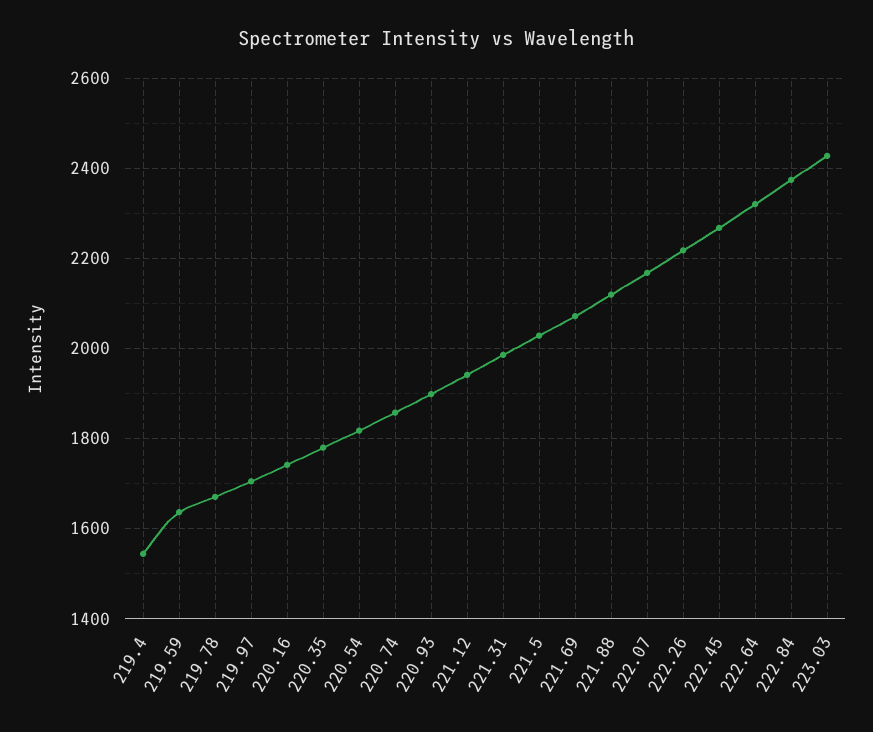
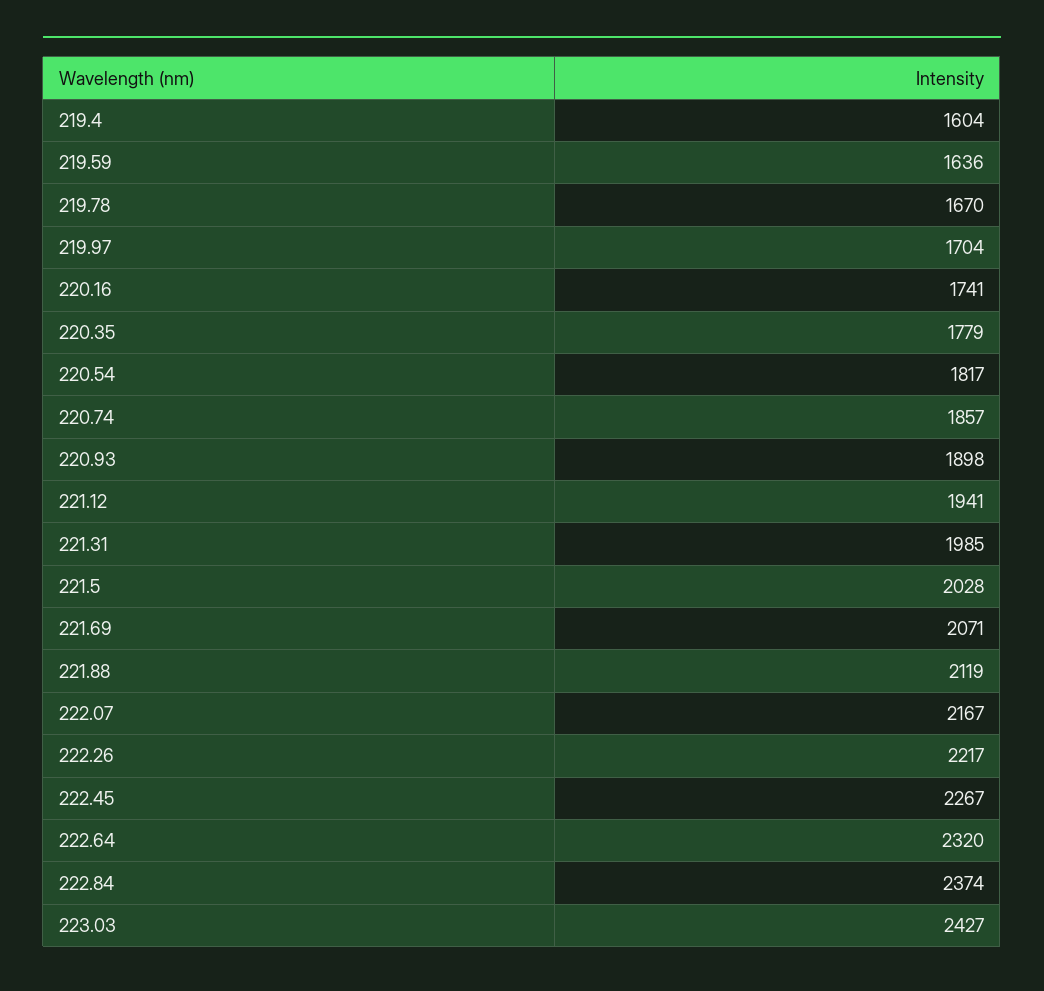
  {
-   "219.4": 1540,
+   "219.4": 1604,
    "219.59": 1636,
    "219.78": 1670,
    "219.97": 1704,
    "220.16": 1741,
    "220.35": 1779,
    "220.54": 1817,
    "220.74": 1857,
    "220.93": 1898,
    "221.12": 1941,
    "221.31": 1985,
    "221.5": 2028,
    "221.69": 2071,
    "221.88": 2119,
    "222.07": 2167,
    "222.26": 2217,
    "222.45": 2267,
    "222.64": 2320,
    "222.84": 2374,
    "223.03": 2427
  }

